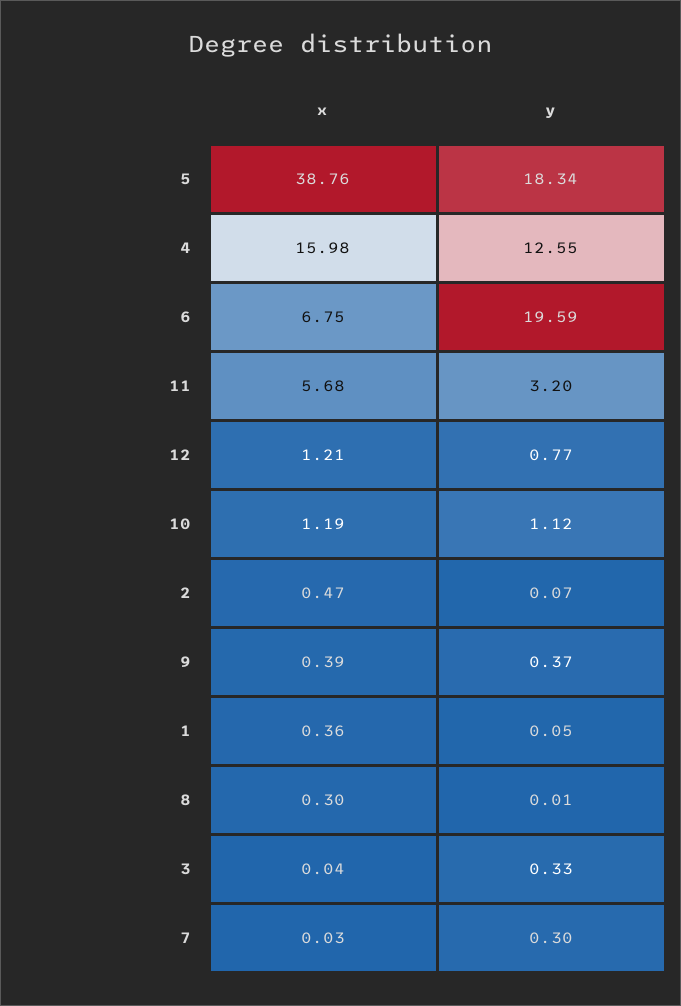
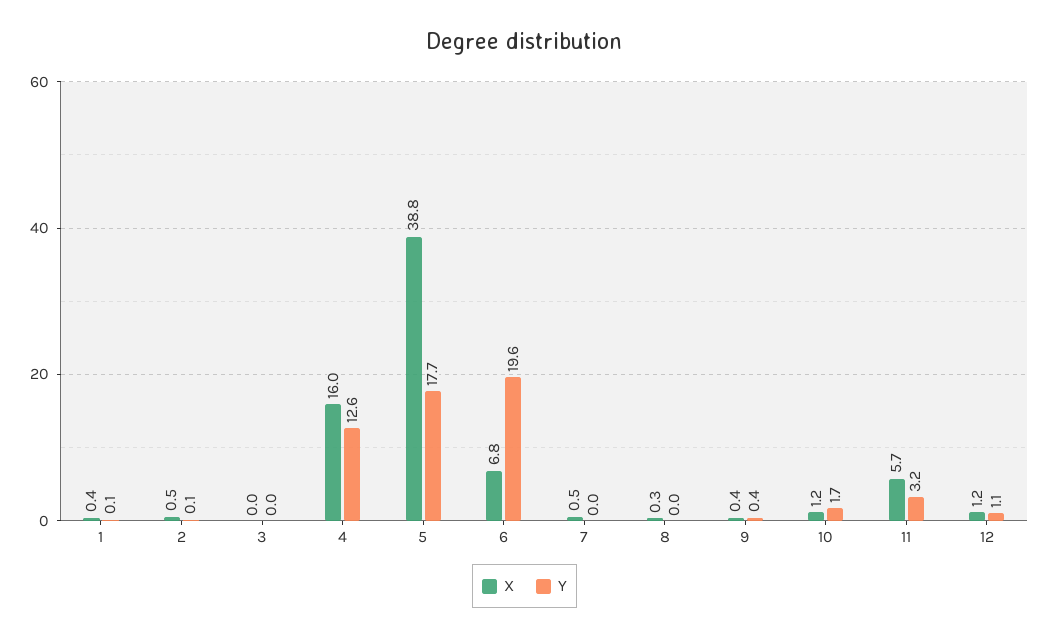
  {
    "x": {
      "5": 38.76,
      "4": 15.98,
      "6": 6.75,
      "11": 5.68,
      "12": 1.21,
      "10": 1.19,
      "2": 0.47,
      "9": 0.39,
      "1": 0.36,
      "8": 0.3,
      "3": 0.04,
-     "7": 0.03
+     "7": 0.5
    },
    "y": {
-     "5": 18.34,
+     "5": 17.7,
      "4": 12.55,
      "6": 19.59,
      "11": 3.2,
-     "12": 0.77,
+     "12": 1.1,
-     "10": 1.12,
+     "10": 1.7,
      "2": 0.07,
      "9": 0.37,
      "1": 0.05,
      "8": 0.01,
-     "3": 0.33,
+     "3": 0,
-     "7": 0.3
+     "7": 0
    }
  }

